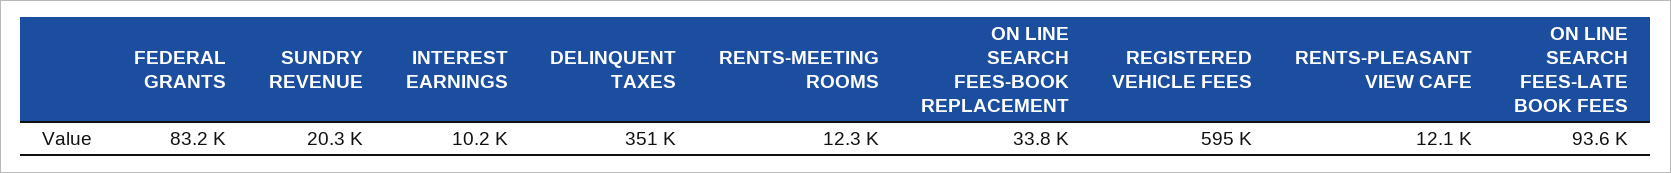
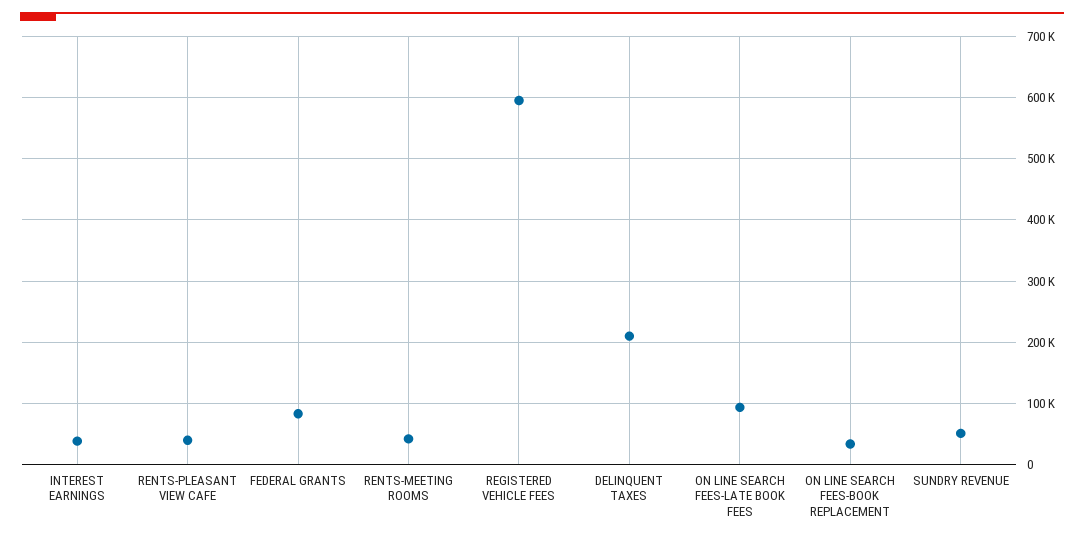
  {
    "FEDERAL GRANTS": 83200,
-   "SUNDRY REVENUE": 20300,
+   "SUNDRY REVENUE": 50000,
-   "INTEREST EARNINGS": 10200,
+   "INTEREST EARNINGS": 40000,
-   "DELINQUENT TAXES": 351000,
+   "DELINQUENT TAXES": 210000,
-   "RENTS-MEETING ROOMS": 12300,
+   "RENTS-MEETING ROOMS": 40000,
    "ON LINE SEARCH FEES-BOOK REPLACEMENT": 33800,
    "REGISTERED VEHICLE FEES": 595000,
-   "RENTS-PLEASANT VIEW CAFE": 12100,
+   "RENTS-PLEASANT VIEW CAFE": 40000,
    "ON LINE SEARCH FEES-LATE BOOK FEES": 93600
  }

